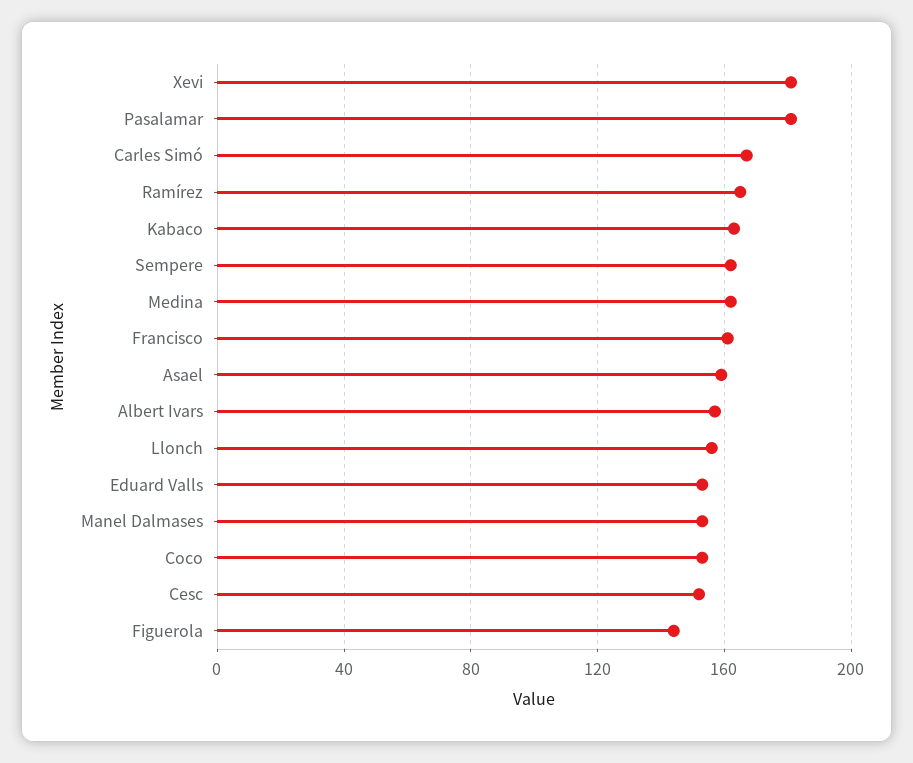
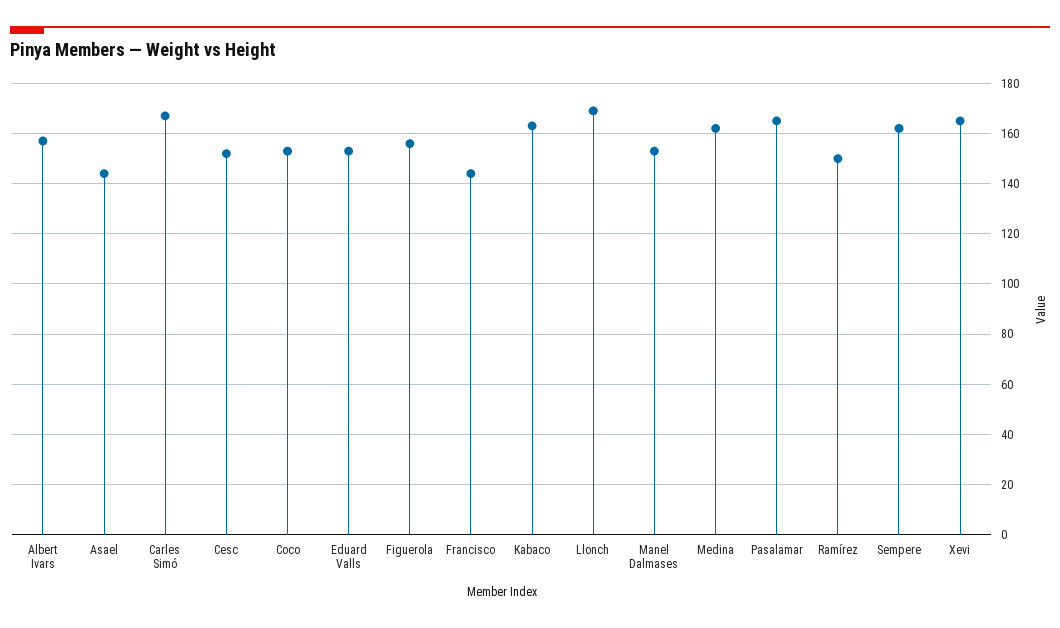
  {
-   "Xevi": 180,
+   "Xevi": 165,
-   "Pasalamar": 180,
+   "Pasalamar": 165,
    "Carles Simó": 165,
-   "Ramírez": 165,
+   "Ramírez": 150,
    "Kabaco": 165,
    "Sempere": 160,
    "Medina": 160,
-   "Francisco": 160,
+   "Francisco": 145,
-   "Asael": 160,
+   "Asael": 145,
    "Albert Ivars": 155,
-   "Llonch": 155,
+   "Llonch": 170,
    "Eduard Valls": 155,
    "Manel Dalmases": 155,
    "Coco": 155,
    "Cesc": 150,
-   "Figuerola": 145
+   "Figuerola": 155
  }

